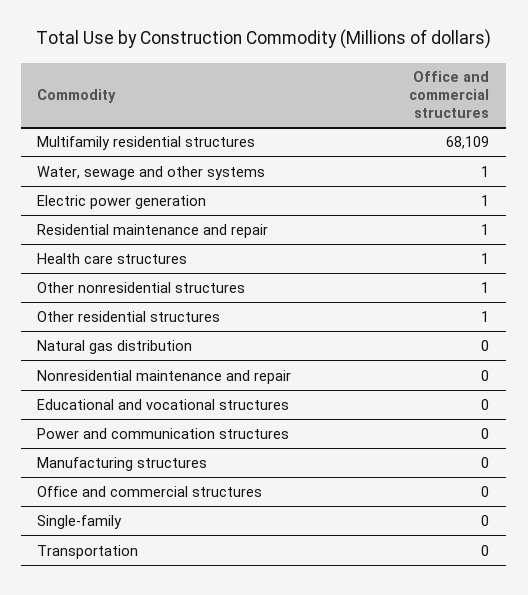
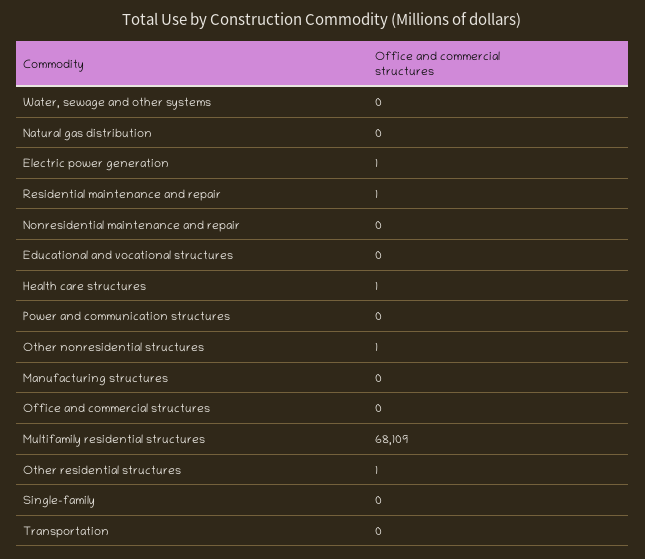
  {
    "Multifamily residential structures": 68109,
-   "Water, sewage and other systems": 1,
+   "Water, sewage and other systems": 0,
    "Electric power generation": 1,
    "Residential maintenance and repair": 1,
    "Health care structures": 1,
    "Other nonresidential structures": 1,
    "Other residential structures": 1,
    "Natural gas distribution": 0,
    "Nonresidential maintenance and repair": 0,
    "Educational and vocational structures": 0,
    "Power and communication structures": 0,
    "Manufacturing structures": 0,
    "Office and commercial structures": 0,
    "Single-family": 0,
    "Transportation": 0
  }

